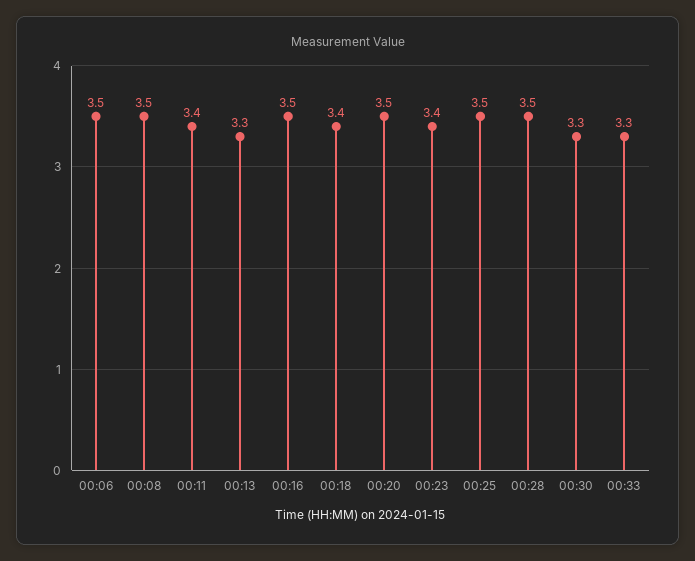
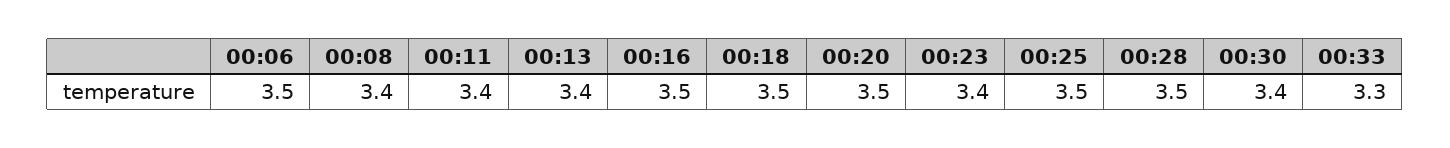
  {
    "00:06": 3.5,
-   "00:08": 3.5,
+   "00:08": 3.4,
    "00:11": 3.4,
-   "00:13": 3.3,
+   "00:13": 3.4,
    "00:16": 3.5,
-   "00:18": 3.4,
+   "00:18": 3.5,
    "00:20": 3.5,
    "00:23": 3.4,
    "00:25": 3.5,
    "00:28": 3.5,
-   "00:30": 3.3,
+   "00:30": 3.4,
    "00:33": 3.3
  }

